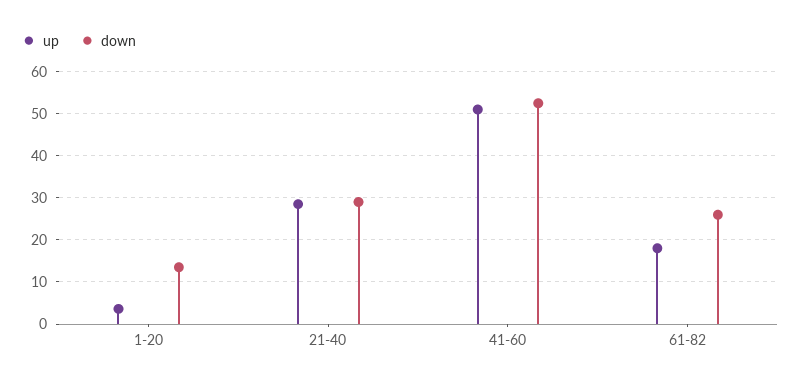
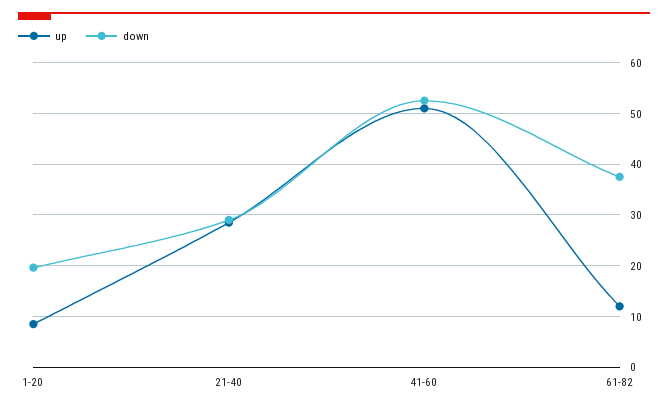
  {
    "up": {
-     "1-20": 4,
+     "1-20": 8,
      "21-40": 28,
      "41-60": 52,
-     "61-82": 18
+     "61-82": 12
    },
    "down": {
-     "1-20": 14,
+     "1-20": 20,
      "21-40": 30,
      "41-60": 52,
-     "61-82": 26
+     "61-82": 38
    }
  }

